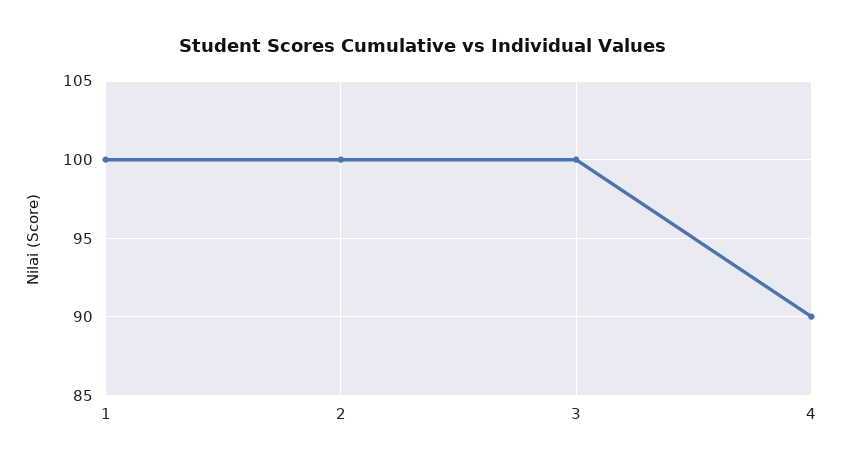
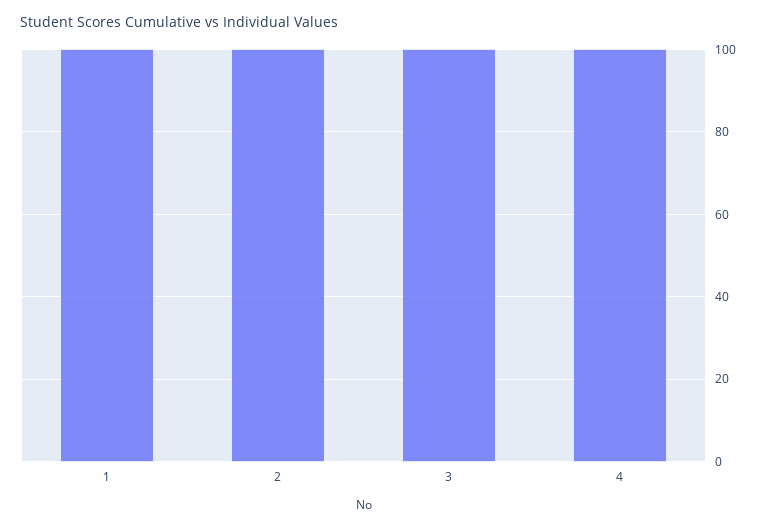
  {
    "1": 100,
    "2": 100,
    "3": 100,
-   "4": 90
+   "4": 100
  }

